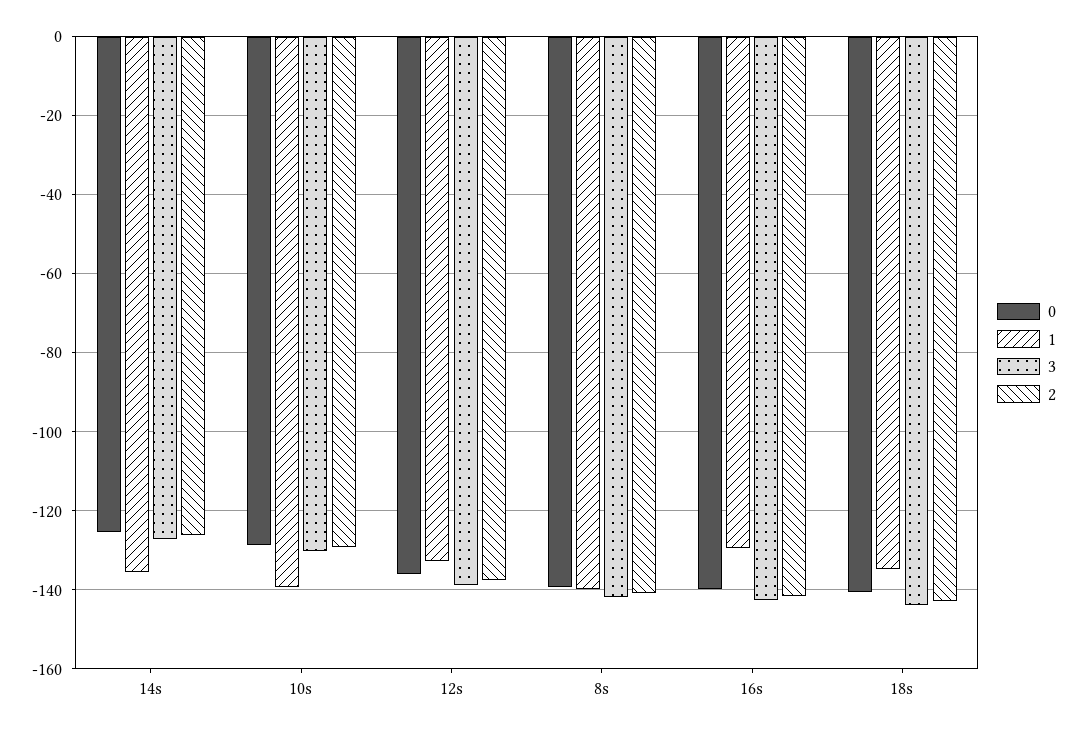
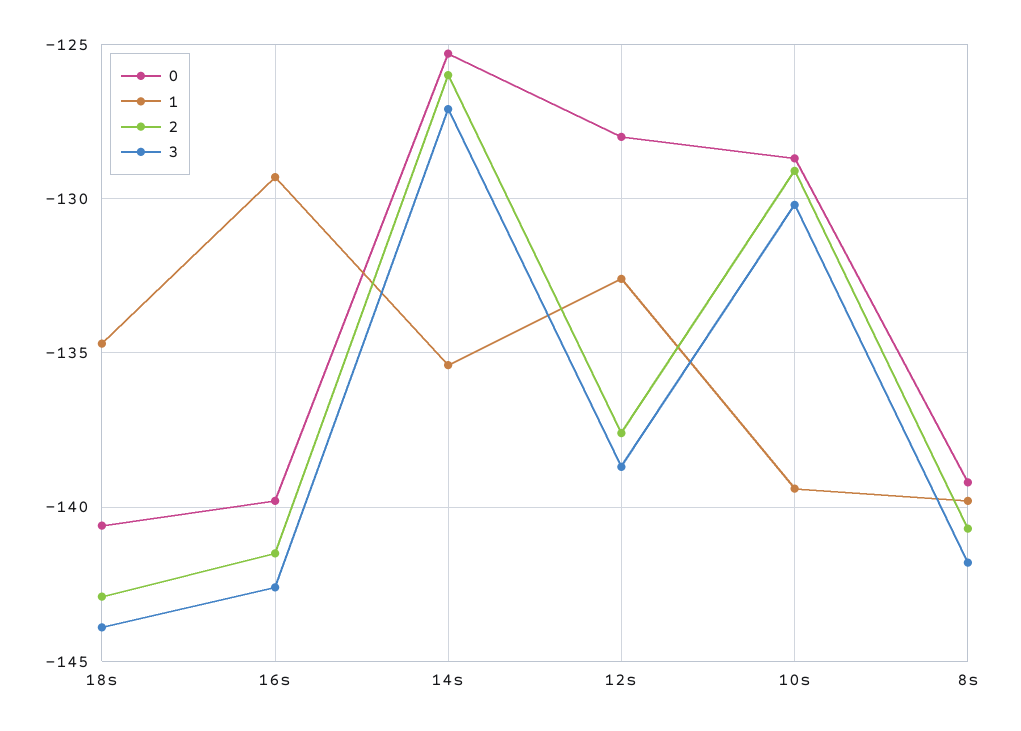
  {
    "0": {
      "14s": -125.5,
      "10s": -128.5,
-     "12s": -136,
+     "12s": -128,
      "8s": -139,
      "16s": -140,
      "18s": -140.5
    },
    "1": {
      "14s": -135.5,
      "10s": -139.5,
      "12s": -132.5,
      "8s": -140,
      "16s": -129.5,
      "18s": -134.5
    },
    "3": {
      "14s": -127,
      "10s": -130,
      "12s": -138.5,
      "8s": -142,
      "16s": -142.5,
      "18s": -144
    },
    "2": {
      "14s": -126,
      "10s": -129,
      "12s": -137.5,
      "8s": -140.5,
      "16s": -141.5,
      "18s": -143
    }
  }

